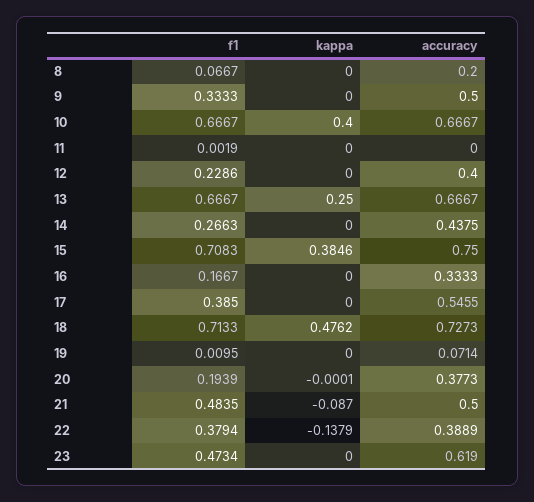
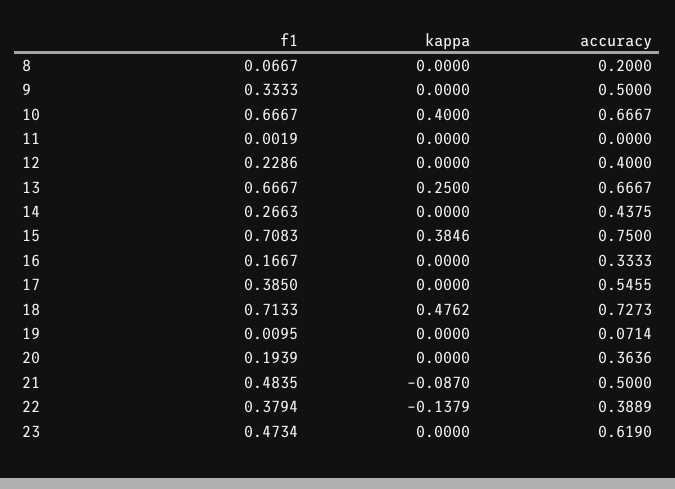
  {
    "f1": {
      "8": 0.0667,
      "9": 0.3333,
      "10": 0.6667,
      "11": 0.0019,
      "12": 0.2286,
      "13": 0.6667,
      "14": 0.2663,
      "15": 0.7083,
      "16": 0.1667,
      "17": 0.385,
      "18": 0.7133,
      "19": 0.0095,
      "20": 0.1939,
      "21": 0.4835,
      "22": 0.3794,
      "23": 0.4734
    },
    "kappa": {
      "8": 0,
      "9": 0,
      "10": 0.4,
      "11": 0,
      "12": 0,
      "13": 0.25,
      "14": 0,
      "15": 0.3846,
      "16": 0,
      "17": 0,
      "18": 0.4762,
      "19": 0,
-     "20": -0.0001,
+     "20": 0,
      "21": -0.087,
      "22": -0.1379,
      "23": 0
    },
    "accuracy": {
      "8": 0.2,
      "9": 0.5,
      "10": 0.6667,
      "11": 0,
      "12": 0.4,
      "13": 0.6667,
      "14": 0.4375,
      "15": 0.75,
      "16": 0.3333,
      "17": 0.5455,
      "18": 0.7273,
      "19": 0.0714,
-     "20": 0.3773,
+     "20": 0.3636,
      "21": 0.5,
      "22": 0.3889,
      "23": 0.619
    }
  }

